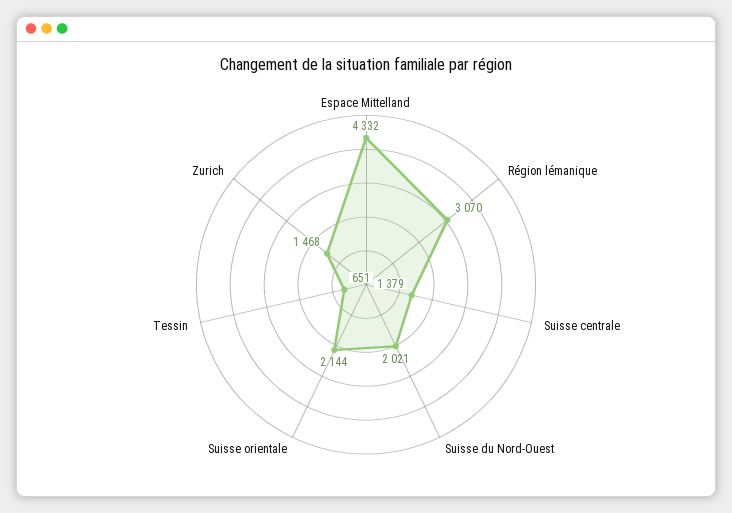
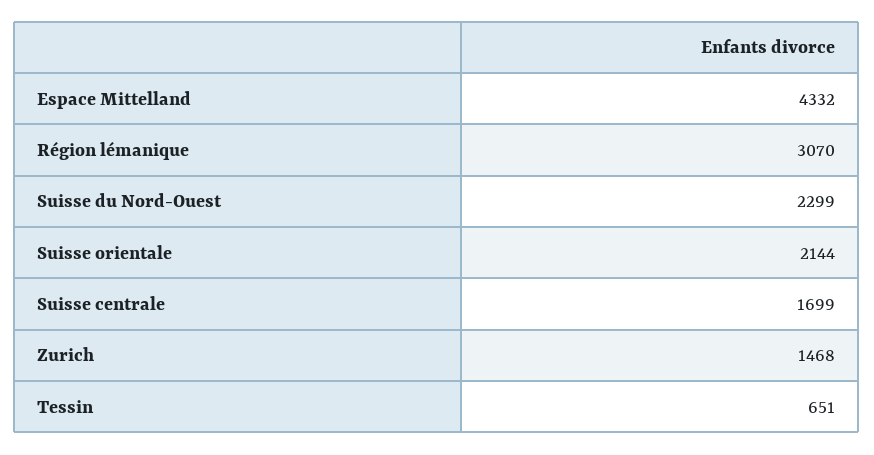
  {
    "Espace Mittelland": 4332,
    "Région lémanique": 3070,
-   "Suisse centrale": 1379,
+   "Suisse centrale": 1699,
-   "Suisse du Nord-Ouest": 2021,
+   "Suisse du Nord-Ouest": 2299,
    "Suisse orientale": 2144,
    "Tessin": 651,
    "Zurich": 1468
  }

